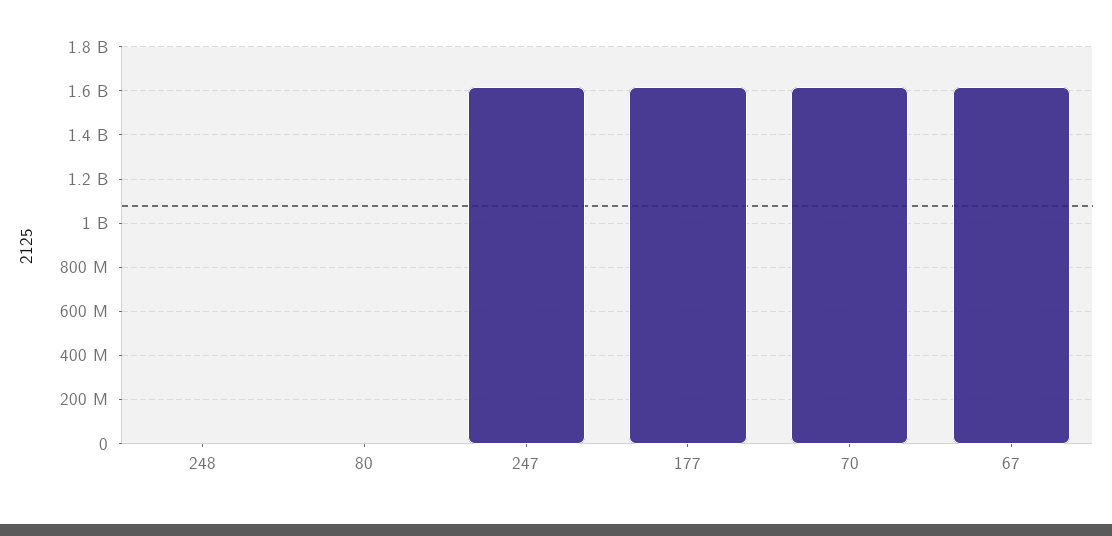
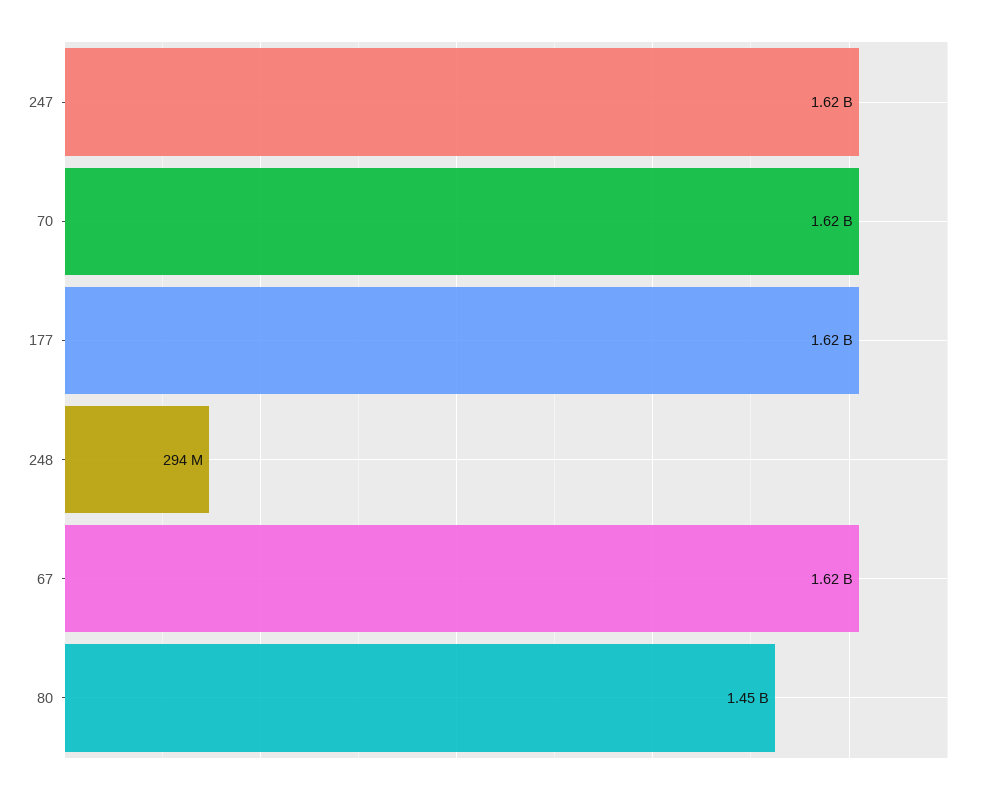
  {
-   "248": 0,
+   "248": 294000000,
-   "80": 0,
+   "80": 1450000000,
    "247": 1620000000,
    "177": 1620000000,
    "70": 1620000000,
    "67": 1620000000
  }

